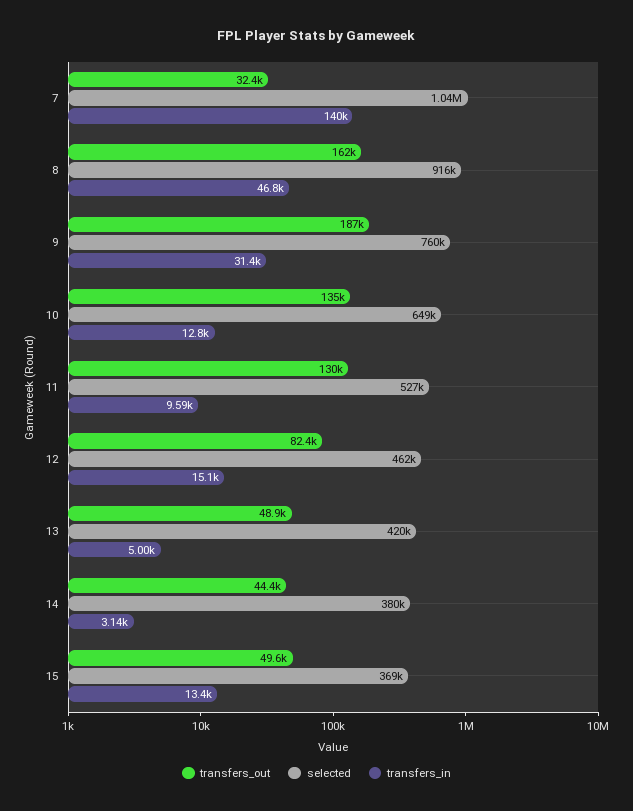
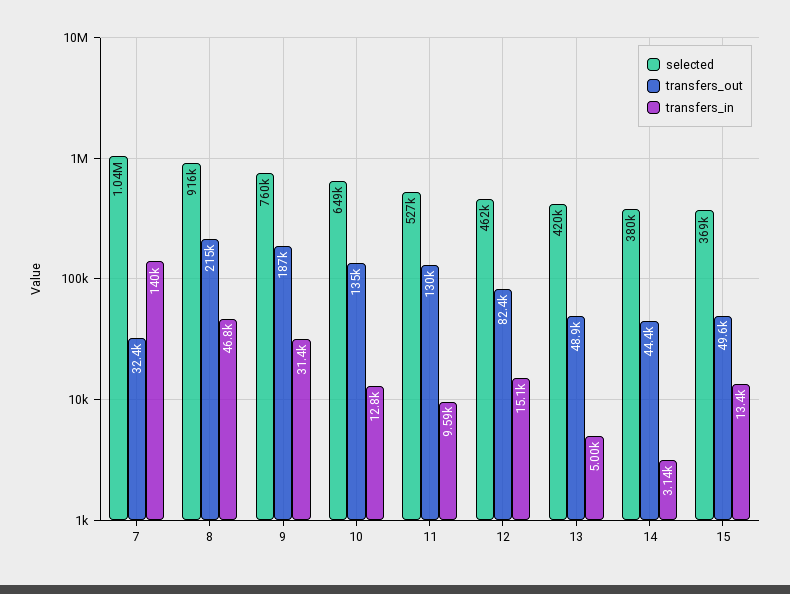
  {
    "transfers_out": {
      "7": 32400,
-     "8": 162000,
+     "8": 215000,
      "9": 187000,
      "10": 135000,
      "11": 130000,
      "12": 82400,
      "13": 48900,
      "14": 44400,
      "15": 49600
    },
    "selected": {
      "7": 1040000,
      "8": 916000,
      "9": 760000,
      "10": 649000,
      "11": 527000,
      "12": 462000,
      "13": 420000,
      "14": 380000,
      "15": 369000
    },
    "transfers_in": {
      "7": 140000,
      "8": 46800,
      "9": 31400,
      "10": 12800,
      "11": 9590,
      "12": 15100,
      "13": 5000,
      "14": 3140,
      "15": 13400
    }
  }

